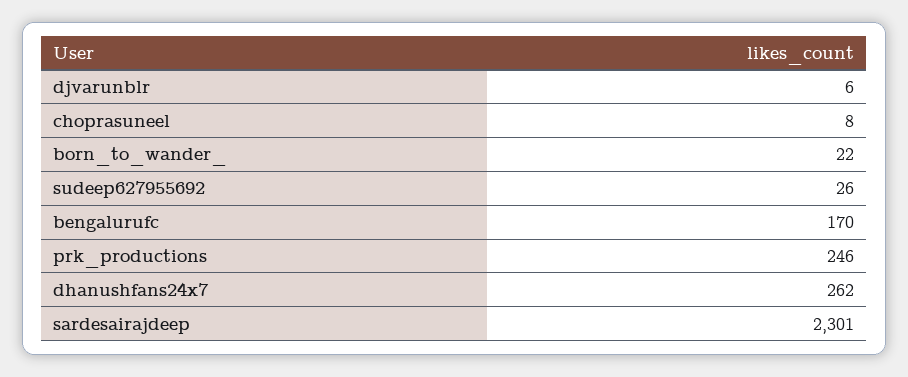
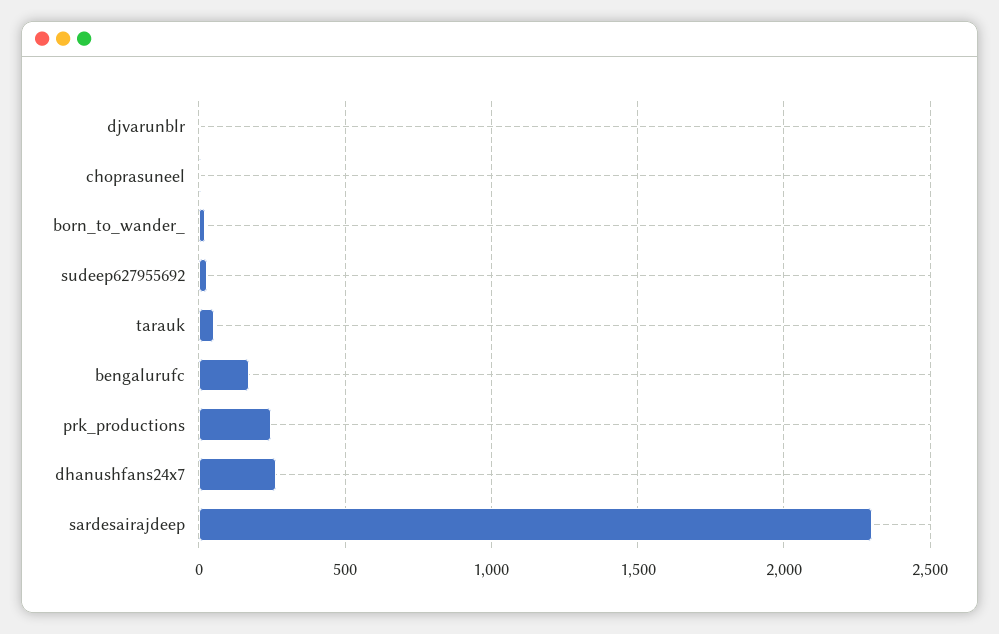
  {
    "djvarunblr": 6,
    "choprasuneel": 8,
    "born_to_wander_": 22,
    "sudeep627955692": 26,
    "bengalurufc": 170,
    "prk_productions": 246,
    "dhanushfans24x7": 262,
-   "sardesairajdeep": 2301
+   "sardesairajdeep": 2301,
+   "tarauk": 50
  }

